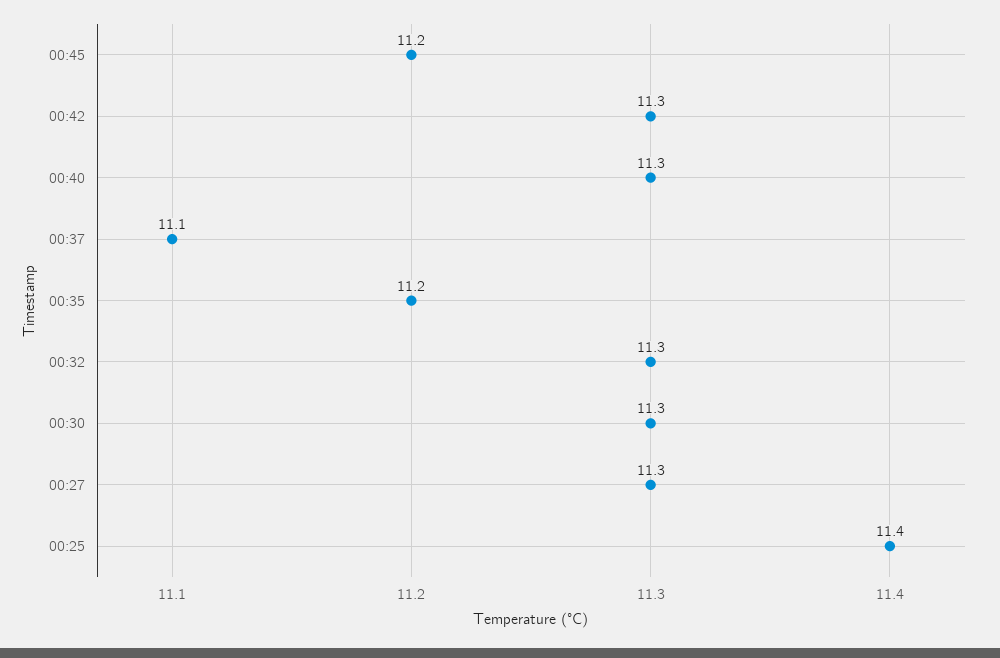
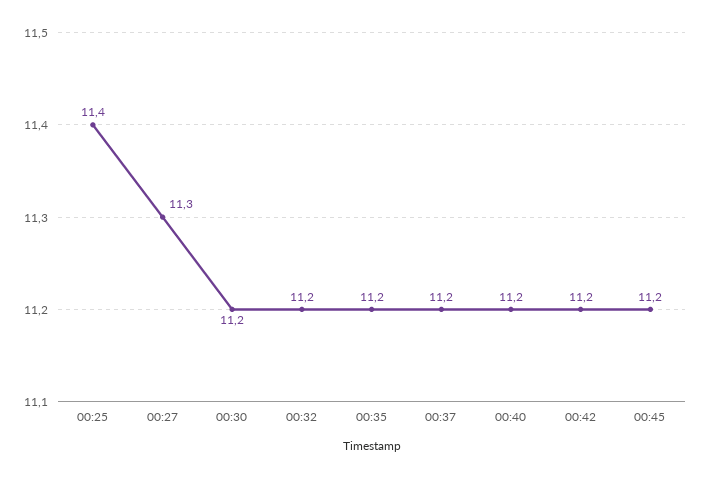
  {
    "00:45": 11.2,
-   "00:42": 11.3,
+   "00:42": 11.2,
-   "00:40": 11.3,
+   "00:40": 11.2,
-   "00:37": 11.1,
+   "00:37": 11.2,
    "00:35": 11.2,
-   "00:32": 11.3,
+   "00:32": 11.2,
-   "00:30": 11.3,
+   "00:30": 11.2,
    "00:27": 11.3,
    "00:25": 11.4
  }

